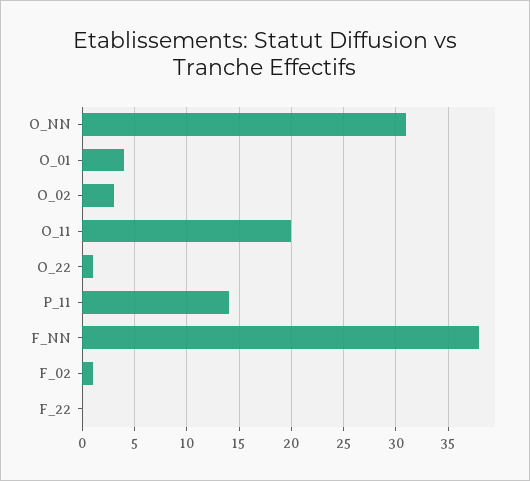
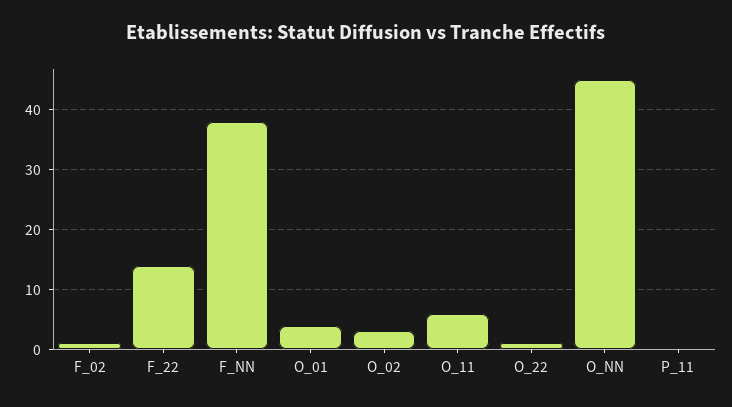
  {
-   "O_NN": 31,
+   "O_NN": 45,
    "O_01": 4,
    "O_02": 3,
-   "O_11": 20,
+   "O_11": 5,
    "O_22": 1,
-   "P_11": 14,
+   "P_11": 0,
    "F_NN": 38,
    "F_02": 1,
-   "F_22": 0
+   "F_22": 15
  }

